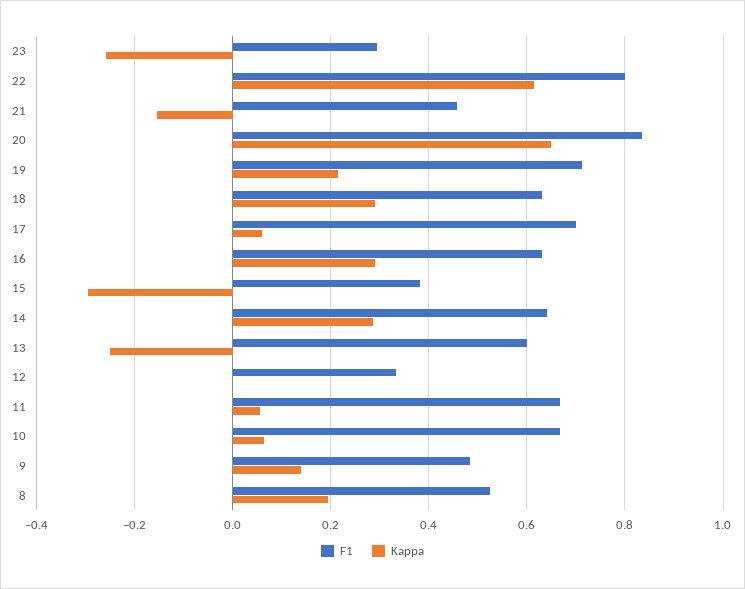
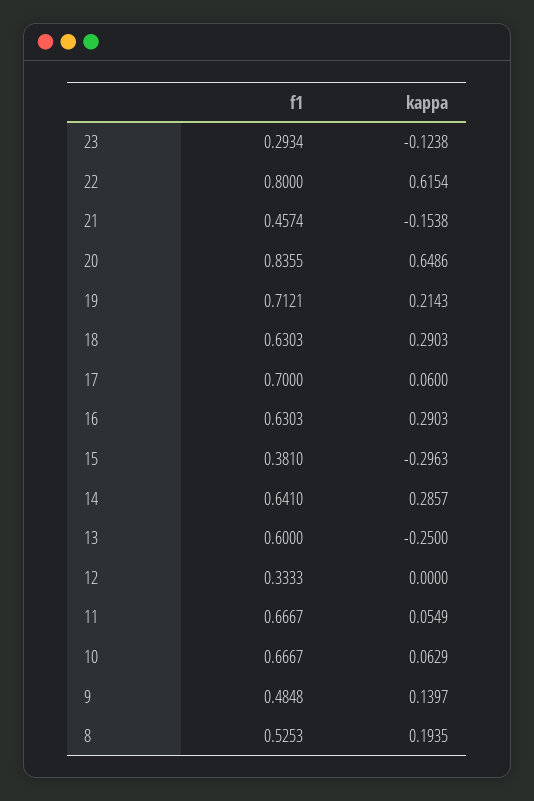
  {
    "F1": {
      "23": 0.2934,
      "22": 0.8,
      "21": 0.4574,
      "20": 0.8355,
      "19": 0.7121,
      "18": 0.6303,
      "17": 0.7,
      "16": 0.6303,
      "15": 0.381,
      "14": 0.641,
      "13": 0.6,
      "12": 0.3333,
      "11": 0.6667,
      "10": 0.6667,
      "9": 0.4848,
      "8": 0.5253
    },
    "Kappa": {
-     "23": -0.26,
+     "23": -0.1238,
      "22": 0.6154,
      "21": -0.1538,
      "20": 0.6486,
      "19": 0.2143,
      "18": 0.2903,
      "17": 0.06,
      "16": 0.2903,
      "15": -0.2963,
      "14": 0.2857,
      "13": -0.25,
      "12": 0,
      "11": 0.0549,
      "10": 0.0629,
      "9": 0.1397,
      "8": 0.1935
    }
  }

